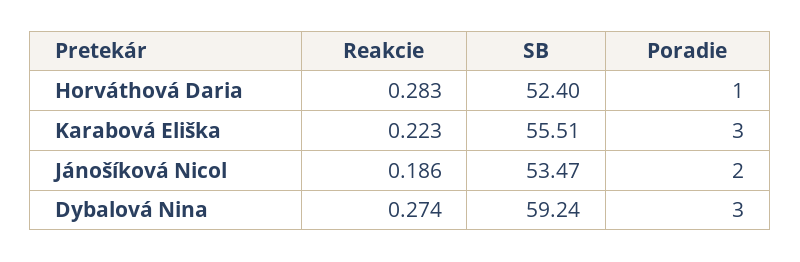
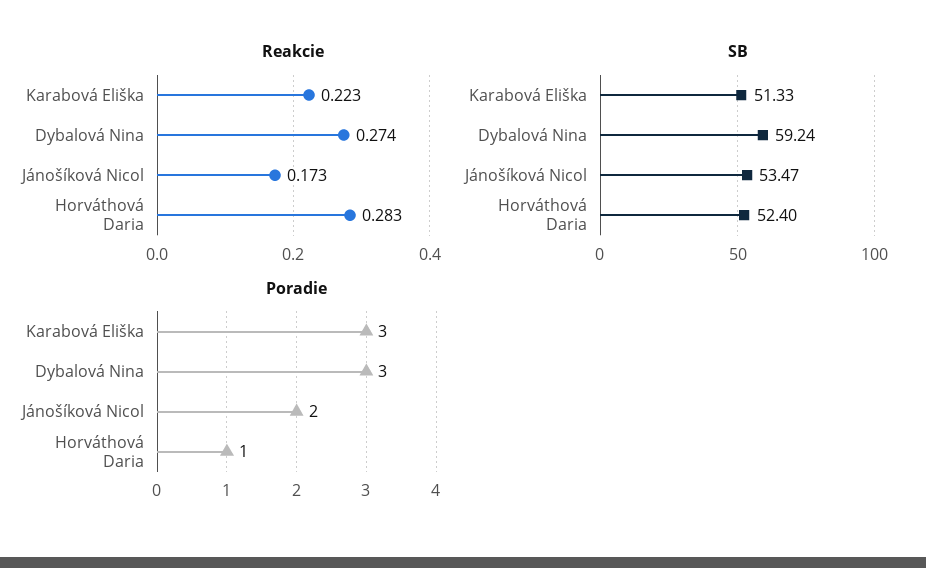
  {
    "Reakcie": {
      "Horváthová Daria": 0.283,
      "Karabová Eliška": 0.223,
-     "Jánošíková Nicol": 0.186,
+     "Jánošíková Nicol": 0.173,
      "Dybalová Nina": 0.274
    },
    "SB": {
      "Horváthová Daria": 52.4,
-     "Karabová Eliška": 55.51,
+     "Karabová Eliška": 51.33,
      "Jánošíková Nicol": 53.47,
      "Dybalová Nina": 59.24
    },
    "Poradie": {
      "Horváthová Daria": 1,
      "Karabová Eliška": 3,
      "Jánošíková Nicol": 2,
      "Dybalová Nina": 3
    }
  }

